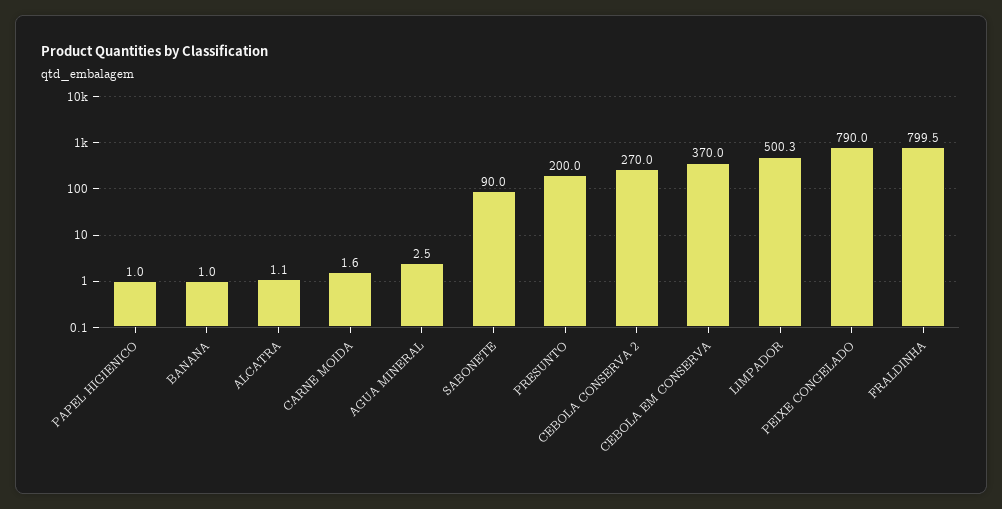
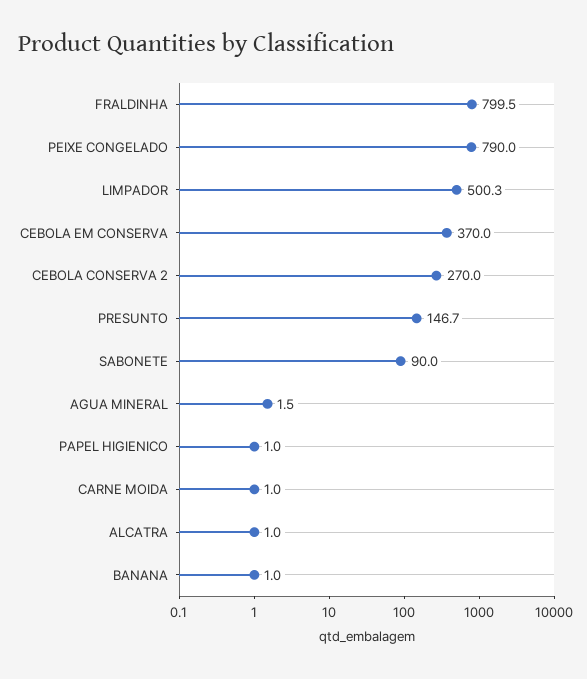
  {
    "PAPEL HIGIENICO": 1,
    "BANANA": 1,
-   "ALCATRA": 1.1,
+   "ALCATRA": 1,
-   "CARNE MOIDA": 1.6,
+   "CARNE MOIDA": 1,
-   "AGUA MINERAL": 2.5,
+   "AGUA MINERAL": 1.5,
    "SABONETE": 90,
-   "PRESUNTO": 200,
+   "PRESUNTO": 146.7,
    "CEBOLA CONSERVA 2": 270,
    "CEBOLA EM CONSERVA": 370,
    "LIMPADOR": 500.3,
    "PEIXE CONGELADO": 790,
    "FRALDINHA": 799.5
  }

